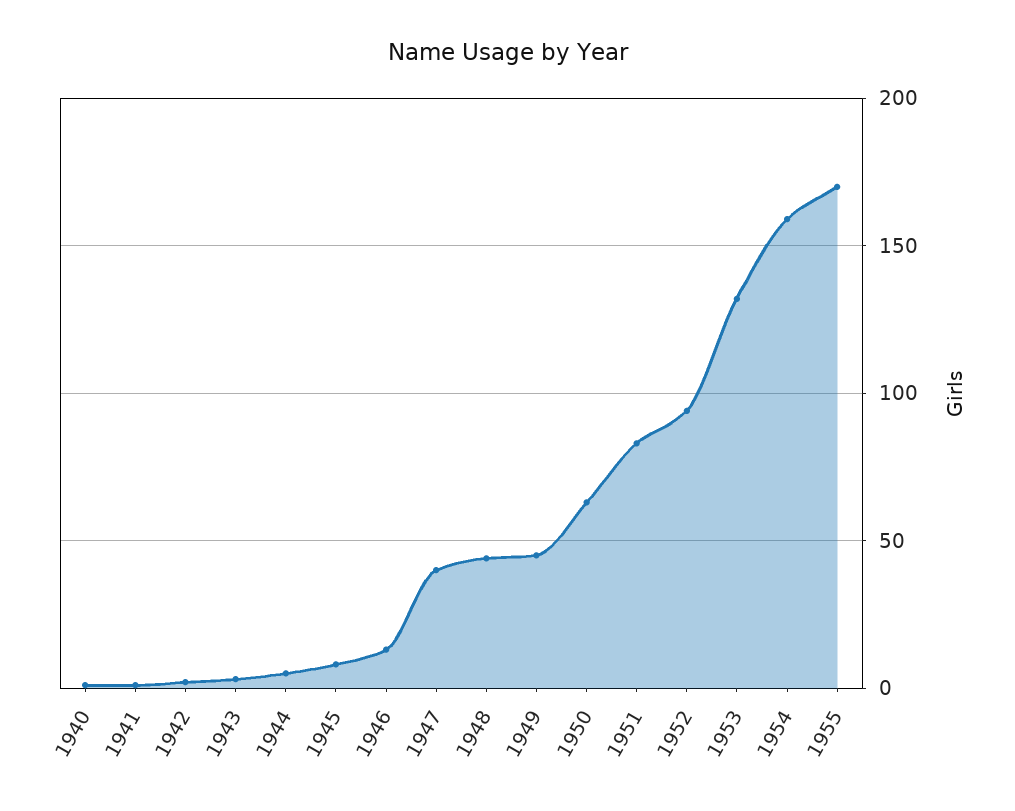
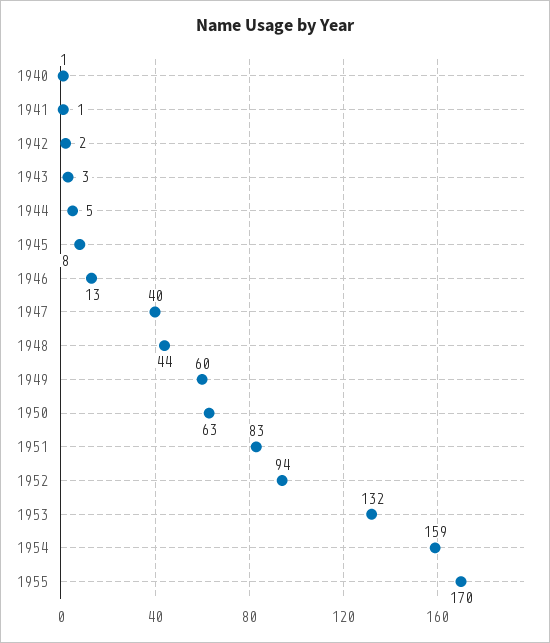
  {
    "1940": 1,
    "1941": 1,
    "1942": 2,
    "1943": 3,
    "1944": 5,
    "1945": 8,
    "1946": 13,
    "1947": 40,
    "1948": 44,
-   "1949": 45,
+   "1949": 60,
    "1950": 63,
    "1951": 83,
    "1952": 94,
    "1953": 132,
    "1954": 159,
    "1955": 170
  }

